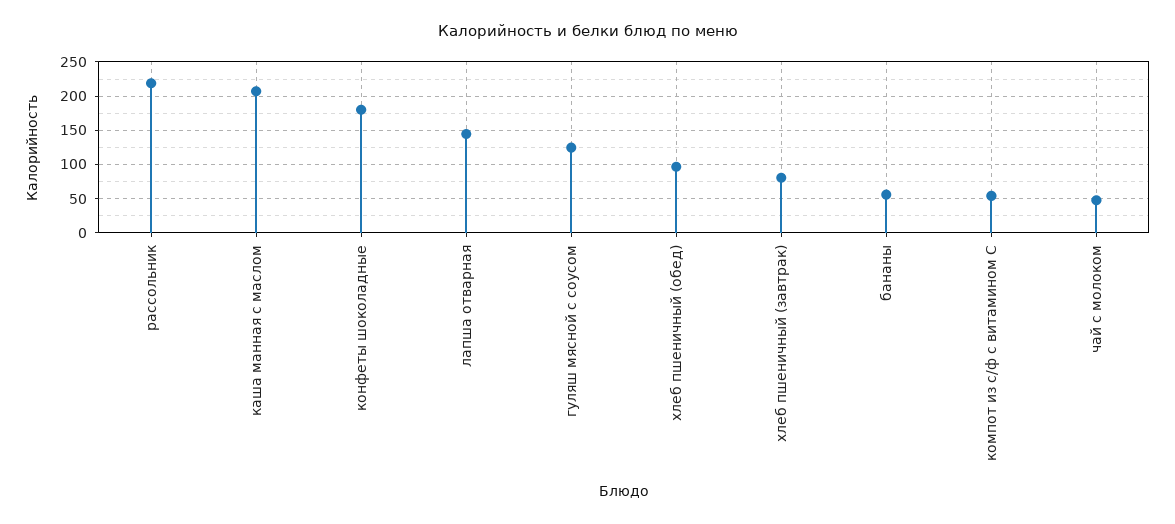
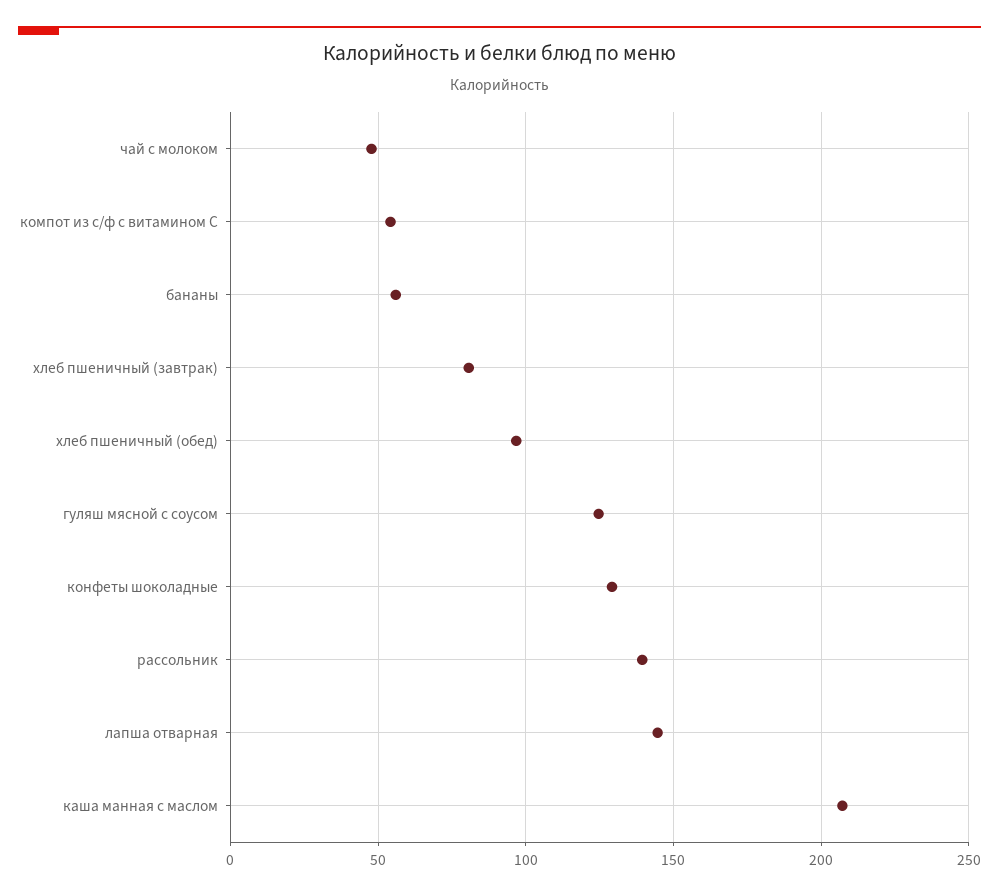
  {
-   "рассольник": 220,
+   "рассольник": 140,
    "каша манная с маслом": 205,
-   "конфеты шоколадные": 180,
+   "конфеты шоколадные": 130,
    "лапша отварная": 145,
    "гуляш мясной с соусом": 125,
    "хлеб пшеничный (обед)": 95,
    "хлеб пшеничный (завтрак)": 80,
    "бананы": 55,
    "компот из с/ф с витамином С": 55,
    "чай с молоком": 50
  }

